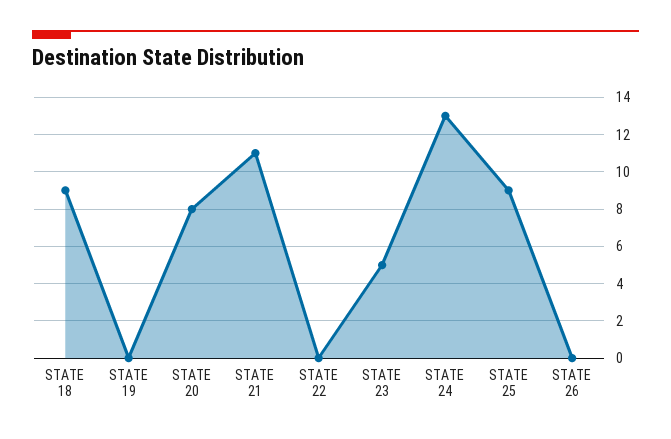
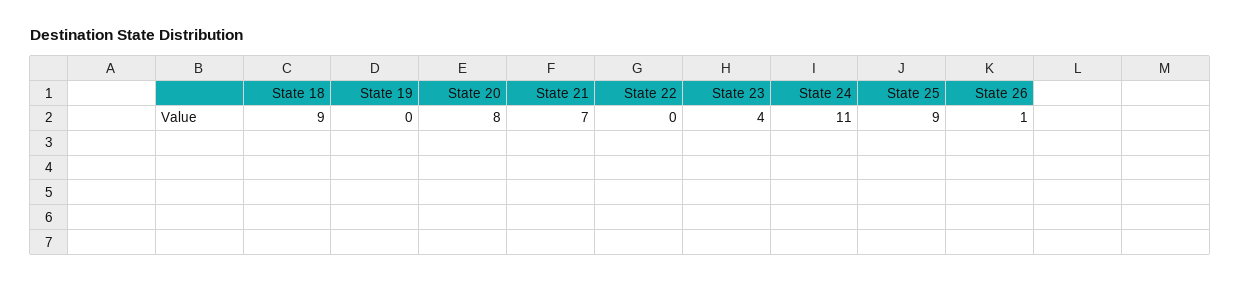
  {
    "STATE 18": 9,
    "STATE 19": 0,
    "STATE 20": 8,
-   "STATE 21": 11,
+   "STATE 21": 7,
    "STATE 22": 0,
-   "STATE 23": 5,
+   "STATE 23": 4,
-   "STATE 24": 13,
+   "STATE 24": 11,
    "STATE 25": 9,
-   "STATE 26": 0
+   "STATE 26": 1
  }

